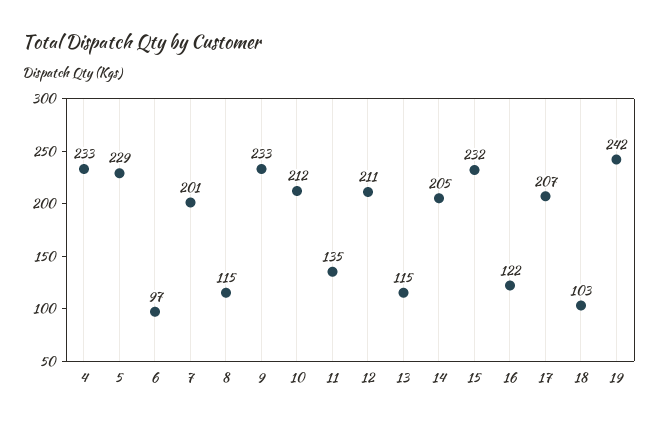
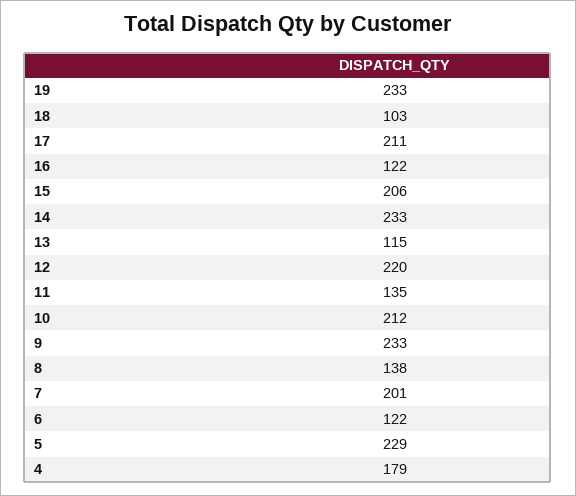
  {
-   "4": 233,
+   "4": 179,
    "5": 229,
-   "6": 97,
+   "6": 122,
    "7": 201,
-   "8": 115,
+   "8": 138,
    "9": 233,
    "10": 212,
    "11": 135,
-   "12": 211,
+   "12": 220,
    "13": 115,
-   "14": 205,
+   "14": 233,
-   "15": 232,
+   "15": 206,
    "16": 122,
-   "17": 207,
+   "17": 211,
    "18": 103,
-   "19": 242
+   "19": 233
  }

